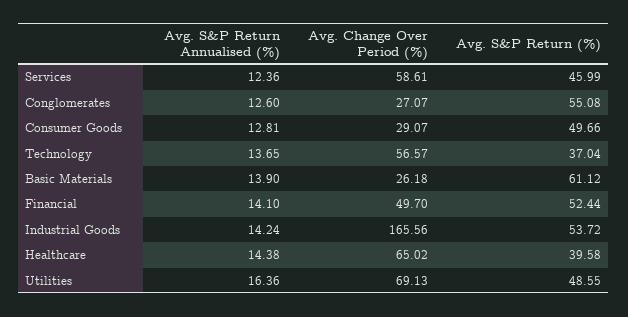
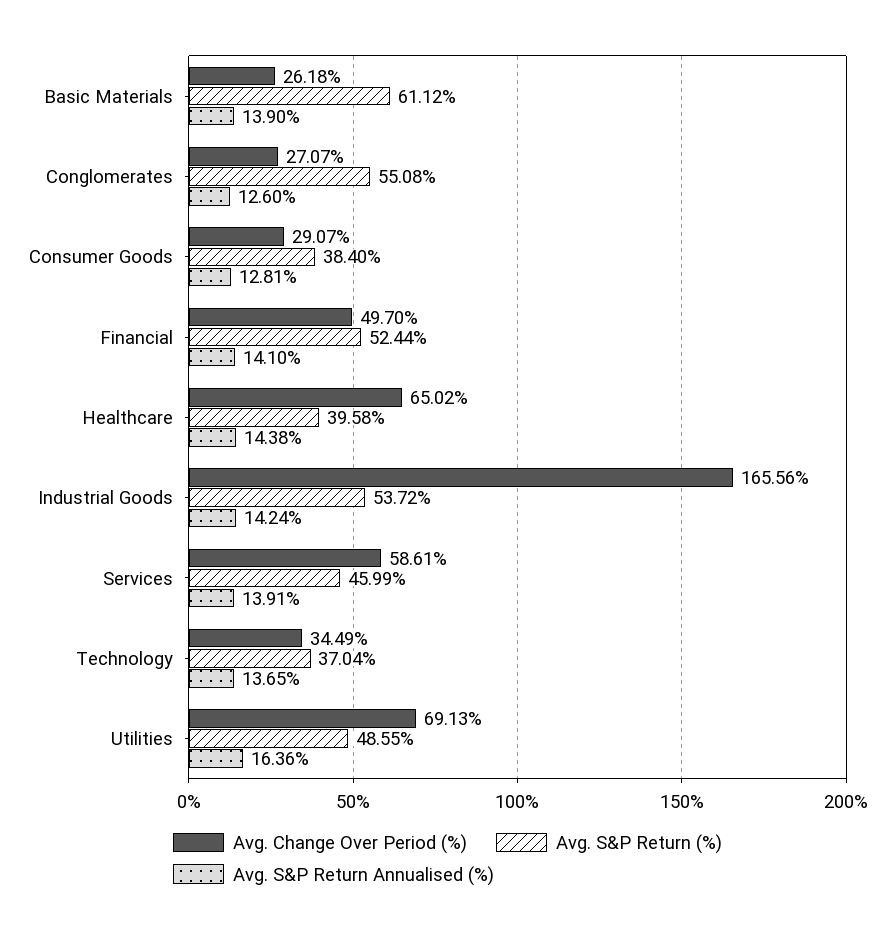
  {
    "Avg. S&P Return Annualised (%)": {
-     "Services": 12.36,
+     "Services": 13.91,
      "Conglomerates": 12.6,
      "Consumer Goods": 12.81,
      "Technology": 13.65,
      "Basic Materials": 13.9,
      "Financial": 14.1,
      "Industrial Goods": 14.24,
      "Healthcare": 14.38,
      "Utilities": 16.36
    },
    "Avg. Change Over Period (%)": {
      "Services": 58.61,
      "Conglomerates": 27.07,
      "Consumer Goods": 29.07,
-     "Technology": 56.57,
+     "Technology": 34.49,
      "Basic Materials": 26.18,
      "Financial": 49.7,
      "Industrial Goods": 165.56,
      "Healthcare": 65.02,
      "Utilities": 69.13
    },
    "Avg. S&P Return (%)": {
      "Services": 45.99,
      "Conglomerates": 55.08,
-     "Consumer Goods": 49.66,
+     "Consumer Goods": 38.4,
      "Technology": 37.04,
      "Basic Materials": 61.12,
      "Financial": 52.44,
      "Industrial Goods": 53.72,
      "Healthcare": 39.58,
      "Utilities": 48.55
    }
  }

